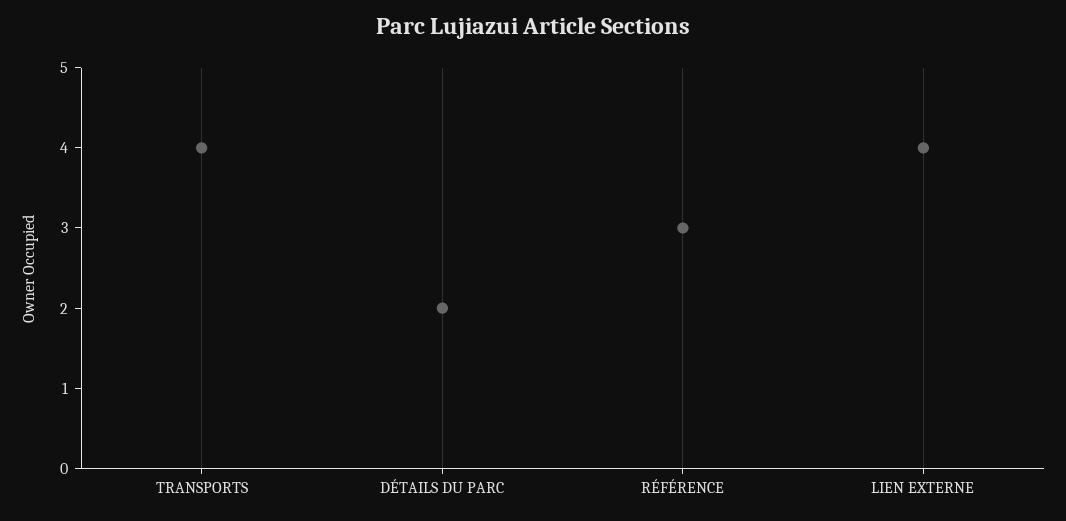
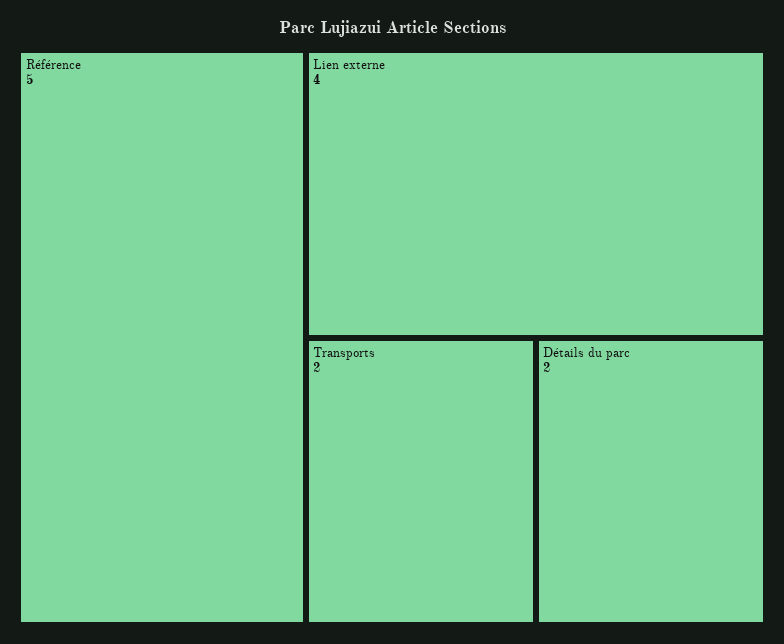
  {
-   "TRANSPORTS": 4,
+   "TRANSPORTS": 2,
    "DÉTAILS DU PARC": 2,
-   "RÉFÉRENCE": 3,
+   "RÉFÉRENCE": 5,
    "LIEN EXTERNE": 4
  }

